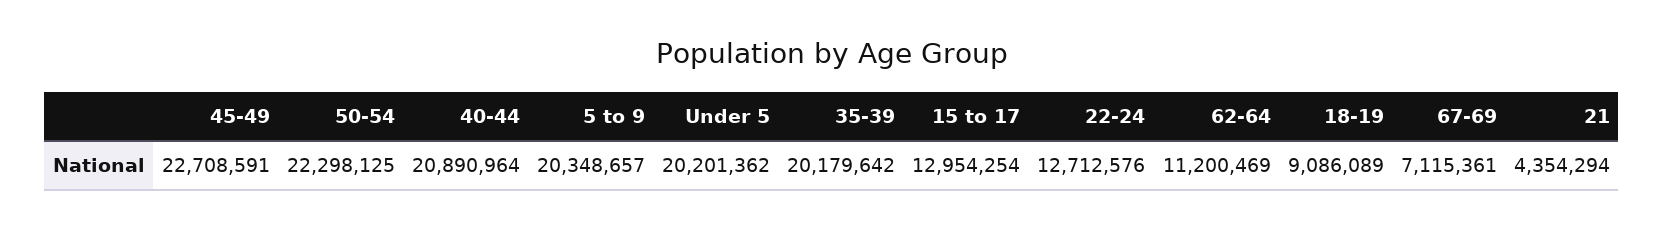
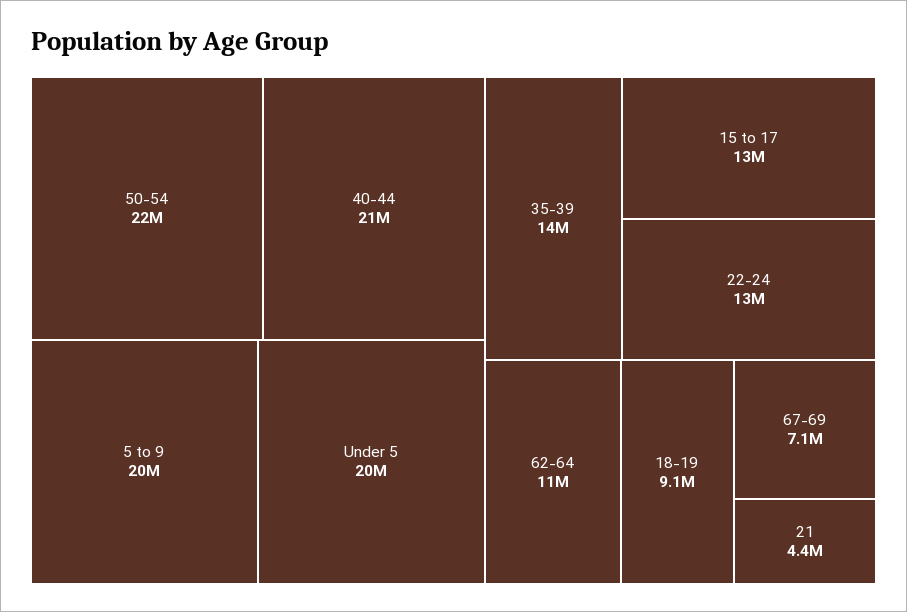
  {
-   "45-49": 22708591,
    "50-54": 22298125,
    "40-44": 20890964,
    "5 to 9": 20348657,
    "Under 5": 20201362,
-   "35-39": 20179642,
+   "35-39": 14000000,
    "15 to 17": 12954254,
    "22-24": 12712576,
    "62-64": 11200469,
    "18-19": 9086089,
    "67-69": 7115361,
    "21": 4354294
  }

